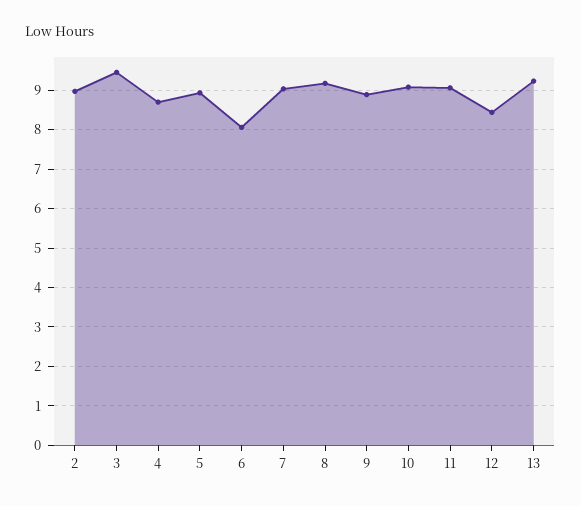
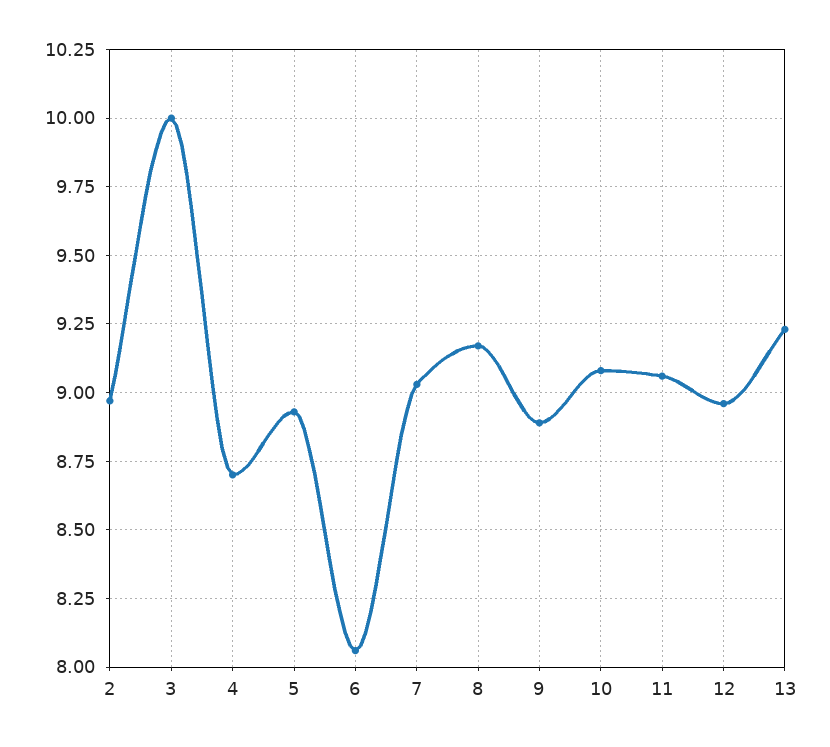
  {
    "2": 8.95,
-   "3": 9.4,
+   "3": 10,
    "4": 8.7,
    "5": 8.95,
    "6": 8.05,
    "7": 9.05,
    "8": 9.15,
    "9": 8.9,
    "10": 9.1,
    "11": 9.05,
-   "12": 8.4,
+   "12": 8.95,
    "13": 9.25
  }

